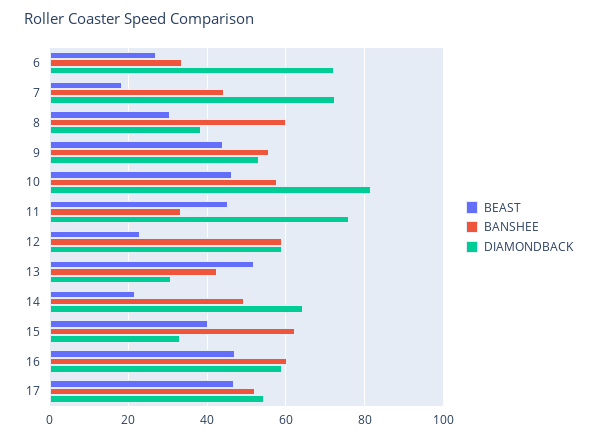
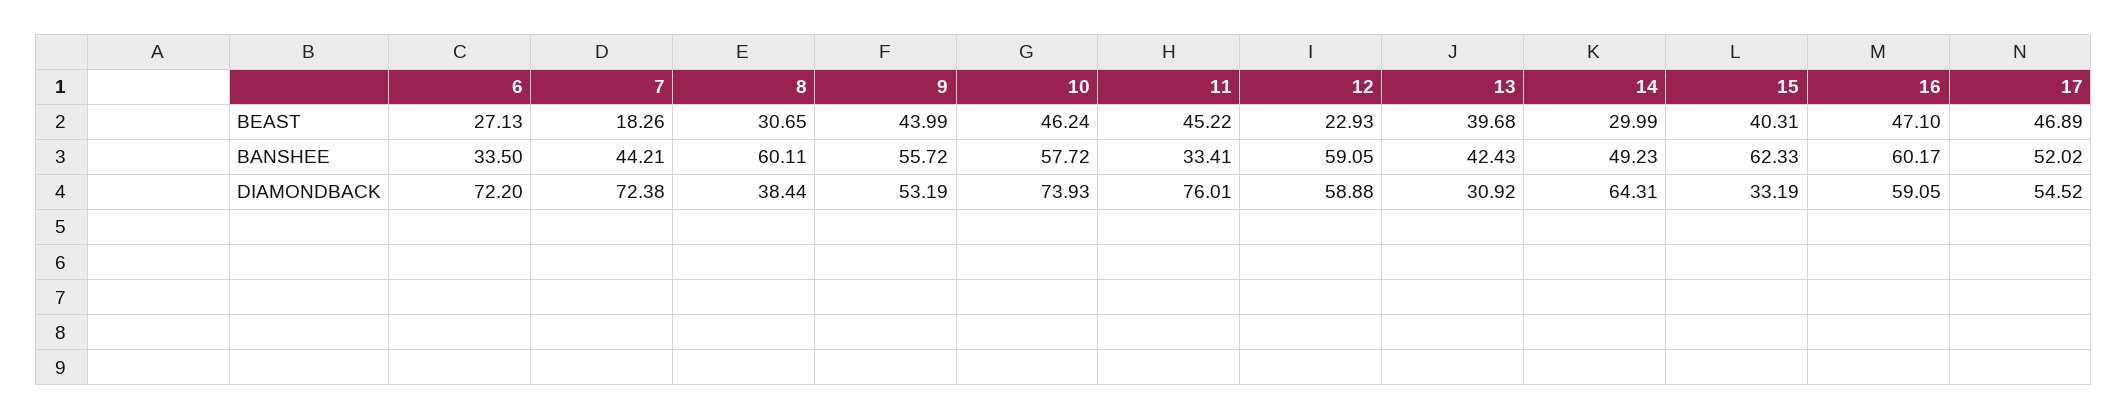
  {
    "BEAST": {
      "6": 27.13,
      "7": 18.26,
      "8": 30.65,
      "9": 43.99,
      "10": 46.24,
      "11": 45.22,
      "12": 22.93,
-     "13": 52,
+     "13": 39.68,
-     "14": 22,
+     "14": 29.99,
      "15": 40.31,
      "16": 47.1,
      "17": 46.89
    },
    "BANSHEE": {
      "6": 33.5,
      "7": 44.21,
      "8": 60.11,
      "9": 55.72,
      "10": 57.72,
      "11": 33.41,
      "12": 59.05,
      "13": 42.43,
      "14": 49.23,
      "15": 62.33,
      "16": 60.17,
      "17": 52.02
    },
    "DIAMONDBACK": {
      "6": 72.2,
      "7": 72.38,
      "8": 38.44,
      "9": 53.19,
-     "10": 82,
+     "10": 73.93,
      "11": 76.01,
      "12": 58.88,
      "13": 30.92,
      "14": 64.31,
      "15": 33.19,
      "16": 59.05,
      "17": 54.52
    }
  }

